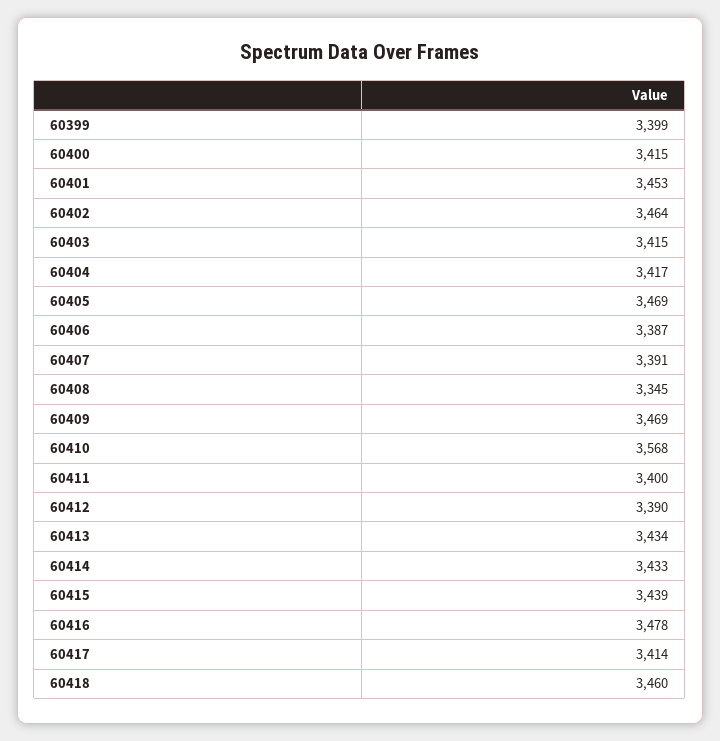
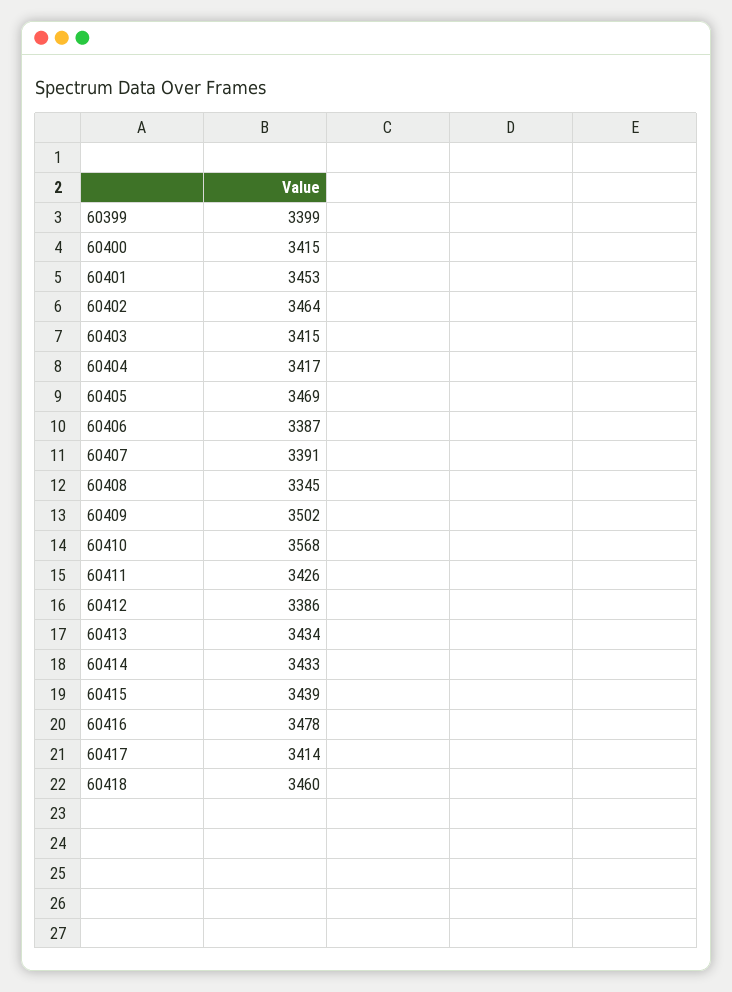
  {
    "60399": 3399,
    "60400": 3415,
    "60401": 3453,
    "60402": 3464,
    "60403": 3415,
    "60404": 3417,
    "60405": 3469,
    "60406": 3387,
    "60407": 3391,
    "60408": 3345,
-   "60409": 3469,
+   "60409": 3502,
    "60410": 3568,
-   "60411": 3400,
+   "60411": 3426,
-   "60412": 3390,
+   "60412": 3386,
    "60413": 3434,
    "60414": 3433,
    "60415": 3439,
    "60416": 3478,
    "60417": 3414,
    "60418": 3460
  }

